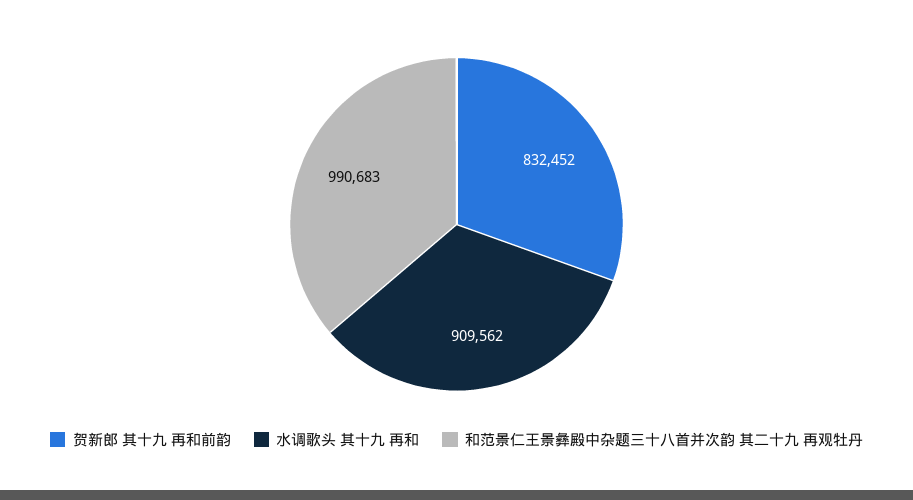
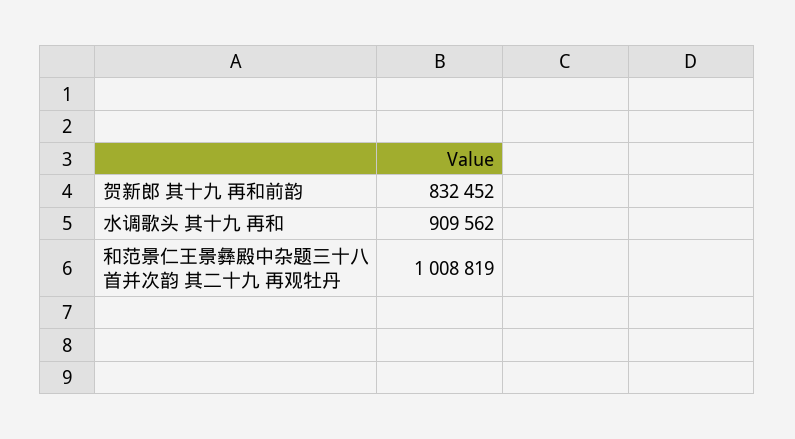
  {
    "贺新郎 其十九 再和前韵": 832452,
    "水调歌头 其十九 再和": 909562,
-   "和范景仁王景彝殿中杂题三十八首并次韵 其二十九 再观牡丹": 990683
+   "和范景仁王景彝殿中杂题三十八首并次韵 其二十九 再观牡丹": 1008819
  }

